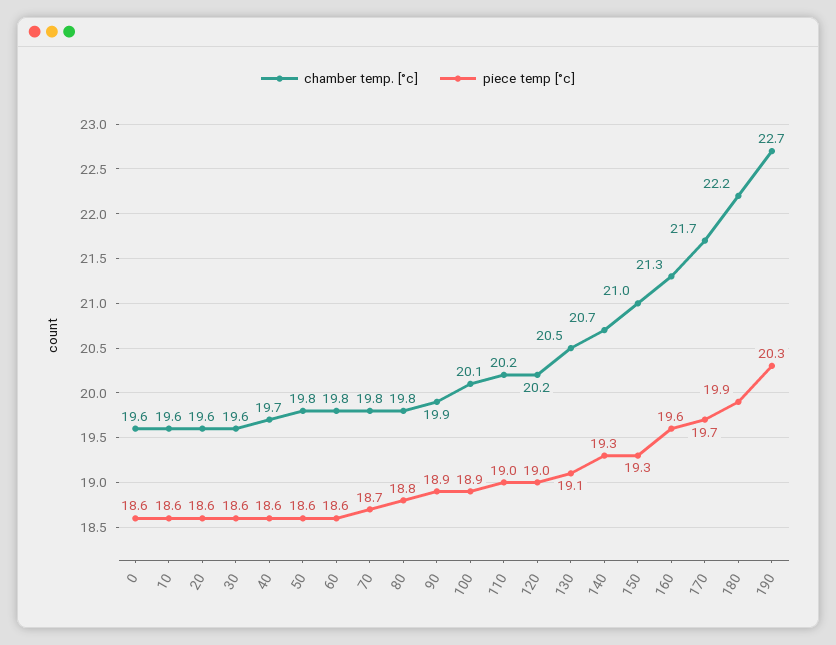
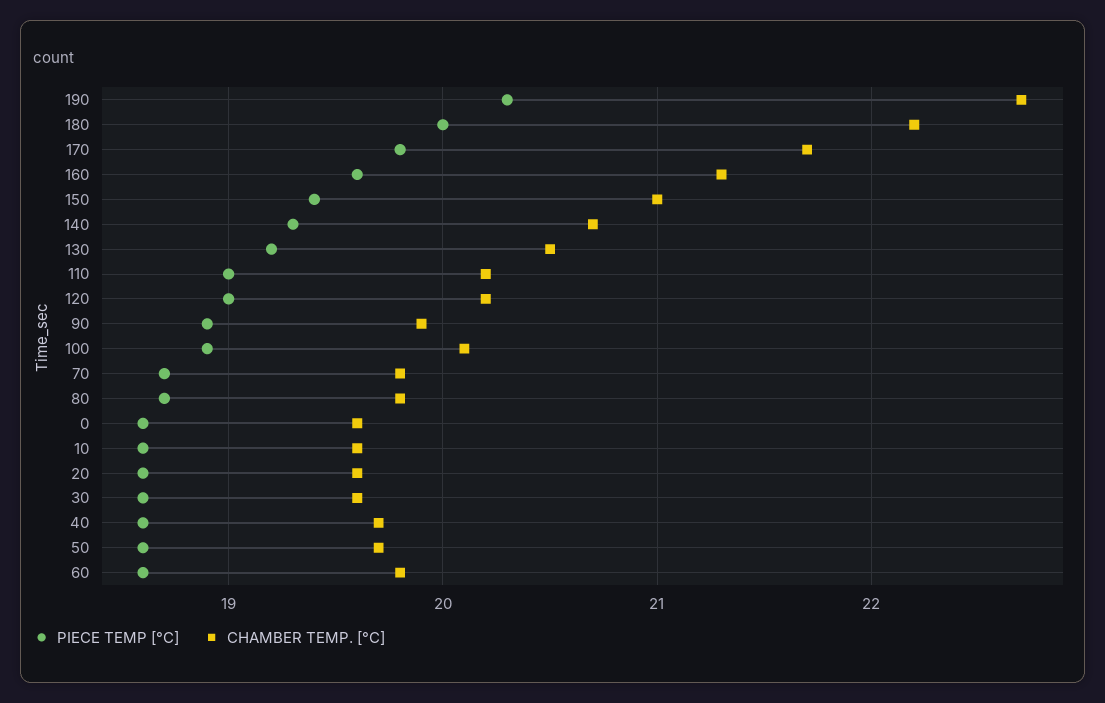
  {
    "chamber temp. [°c]": {
      "0": 19.6,
      "10": 19.6,
      "20": 19.6,
      "30": 19.6,
      "40": 19.7,
-     "50": 19.8,
+     "50": 19.7,
      "60": 19.8,
      "70": 19.8,
      "80": 19.8,
      "90": 19.9,
      "100": 20.1,
      "110": 20.2,
      "120": 20.2,
      "130": 20.5,
      "140": 20.7,
      "150": 21,
      "160": 21.3,
      "170": 21.7,
      "180": 22.2,
      "190": 22.7
    },
    "piece temp [°c]": {
      "0": 18.6,
      "10": 18.6,
      "20": 18.6,
      "30": 18.6,
      "40": 18.6,
      "50": 18.6,
      "60": 18.6,
      "70": 18.7,
-     "80": 18.8,
+     "80": 18.7,
      "90": 18.9,
      "100": 18.9,
      "110": 19,
      "120": 19,
-     "130": 19.1,
+     "130": 19.2,
      "140": 19.3,
-     "150": 19.3,
+     "150": 19.4,
      "160": 19.6,
-     "170": 19.7,
+     "170": 19.8,
-     "180": 19.9,
+     "180": 20,
      "190": 20.3
    }
  }

